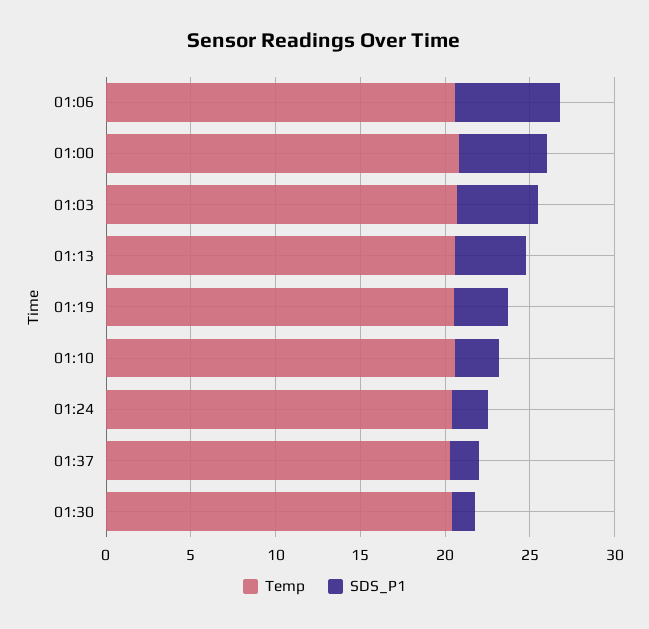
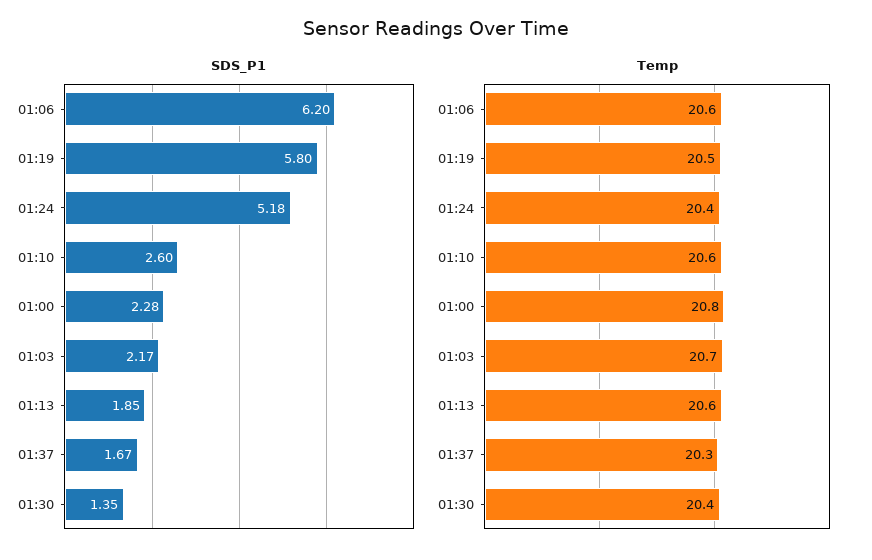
  {
    "Temp": {
      "01:06": 20.6,
      "01:00": 20.8,
      "01:03": 20.7,
      "01:13": 20.6,
      "01:19": 20.5,
      "01:10": 20.6,
      "01:24": 20.4,
      "01:37": 20.3,
      "01:30": 20.4
    },
    "SDS_P1": {
      "01:06": 6.2,
-     "01:00": 5,
+     "01:00": 2.28,
-     "01:03": 5,
+     "01:03": 2.17,
-     "01:13": 4,
+     "01:13": 1.85,
-     "01:19": 3,
+     "01:19": 5.8,
      "01:10": 2.6,
-     "01:24": 2,
+     "01:24": 5.18,
      "01:37": 1.67,
      "01:30": 1.35
    }
  }

